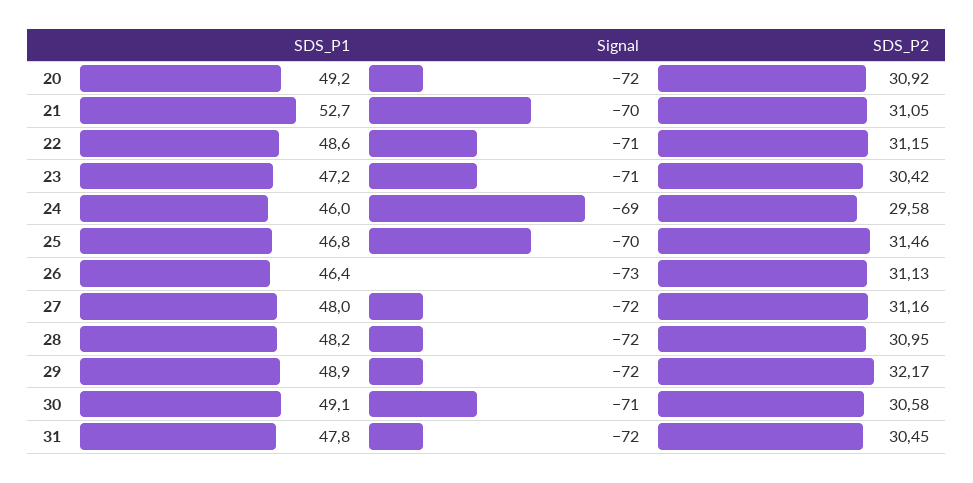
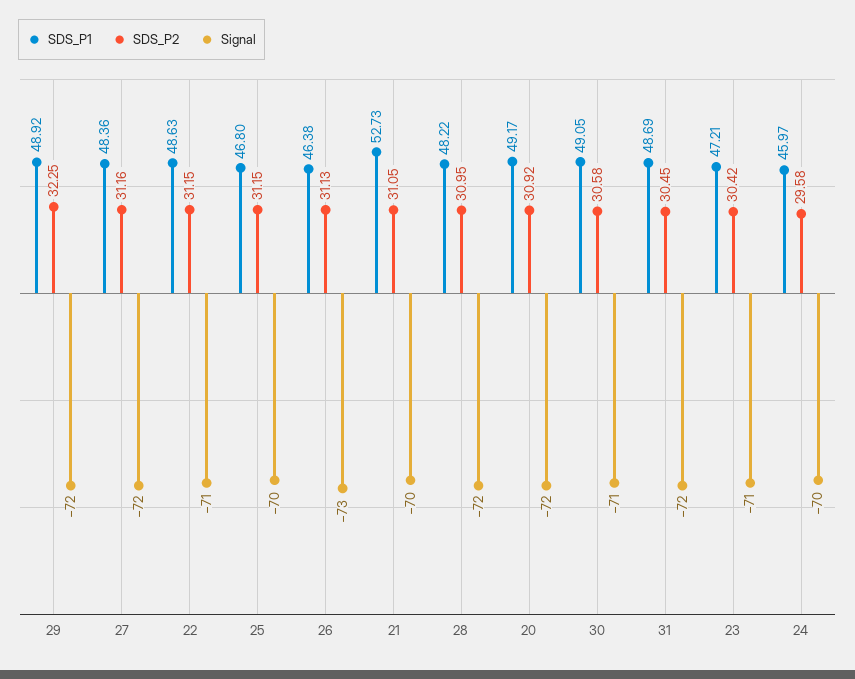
  {
    "SDS_P1": {
      "20": 49.17,
      "21": 52.73,
      "22": 48.63,
      "23": 47.21,
      "24": 45.97,
      "25": 46.8,
      "26": 46.38,
-     "27": 48,
+     "27": 48.36,
      "28": 48.22,
      "29": 48.92,
      "30": 49.05,
-     "31": 47.8
+     "31": 48.69
    },
    "Signal": {
      "20": -72,
      "21": -70,
      "22": -71,
      "23": -71,
-     "24": -69,
+     "24": -70,
      "25": -70,
      "26": -73,
      "27": -72,
      "28": -72,
      "29": -72,
      "30": -71,
      "31": -72
    },
    "SDS_P2": {
      "20": 30.92,
      "21": 31.05,
      "22": 31.15,
      "23": 30.42,
      "24": 29.58,
-     "25": 31.46,
+     "25": 31.15,
      "26": 31.13,
      "27": 31.16,
      "28": 30.95,
-     "29": 32.17,
+     "29": 32.25,
      "30": 30.58,
      "31": 30.45
    }
  }

